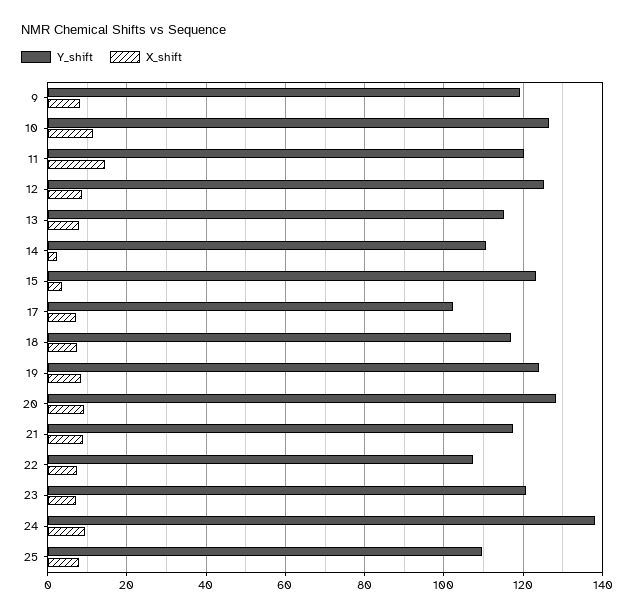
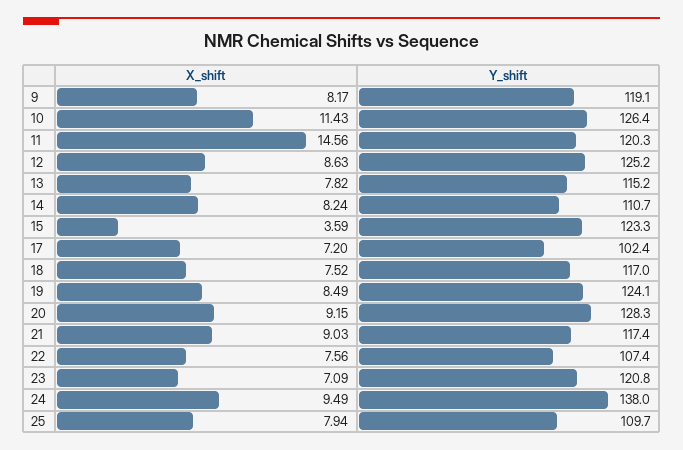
  {
    "Y_shift": {
      "9": 119.1,
      "10": 126.4,
      "11": 120.3,
      "12": 125.2,
      "13": 115.2,
      "14": 110.7,
      "15": 123.3,
      "17": 102.4,
      "18": 117,
      "19": 124.1,
      "20": 128.3,
      "21": 117.4,
      "22": 107.4,
      "23": 120.8,
      "24": 138,
      "25": 109.7
    },
    "X_shift": {
      "9": 8.17,
      "10": 11.43,
      "11": 14.56,
      "12": 8.63,
      "13": 7.82,
-     "14": 2,
+     "14": 8.24,
      "15": 3.59,
      "17": 7.2,
      "18": 7.52,
      "19": 8.49,
      "20": 9.15,
      "21": 9.03,
      "22": 7.56,
      "23": 7.09,
      "24": 9.49,
      "25": 7.94
    }
  }

